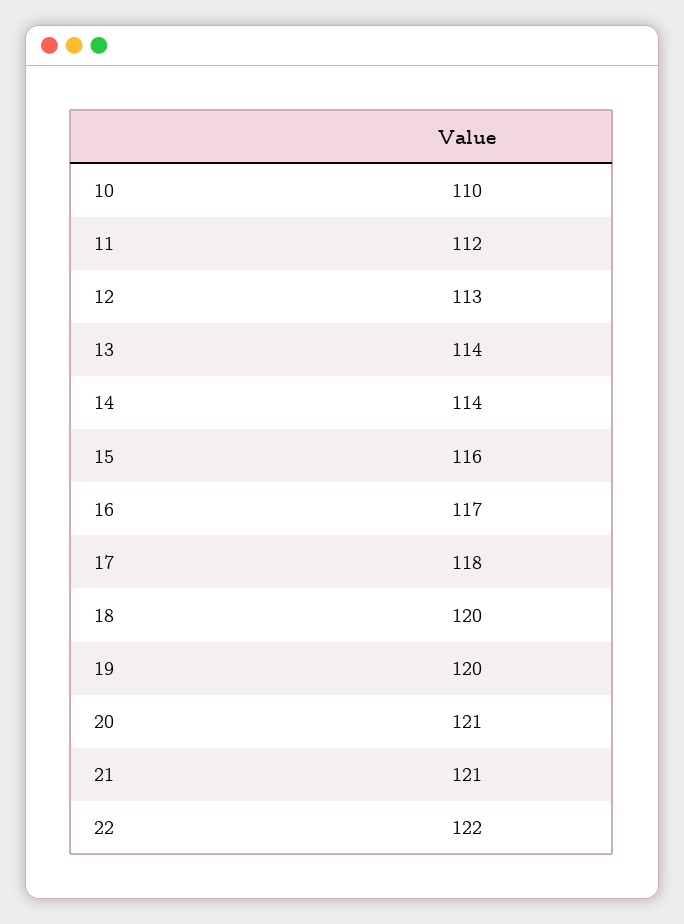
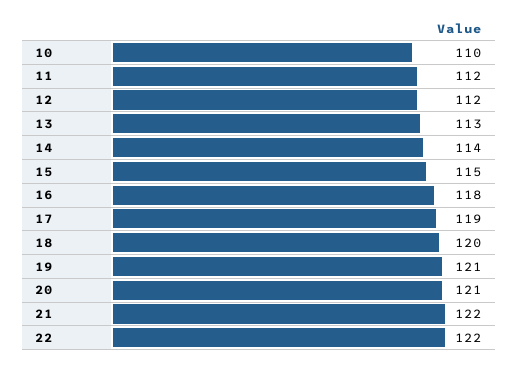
  {
    "10": 110,
    "11": 112,
-   "12": 113,
+   "12": 112,
-   "13": 114,
+   "13": 113,
    "14": 114,
-   "15": 116,
+   "15": 115,
-   "16": 117,
+   "16": 118,
-   "17": 118,
+   "17": 119,
    "18": 120,
-   "19": 120,
+   "19": 121,
    "20": 121,
-   "21": 121,
+   "21": 122,
    "22": 122
  }

